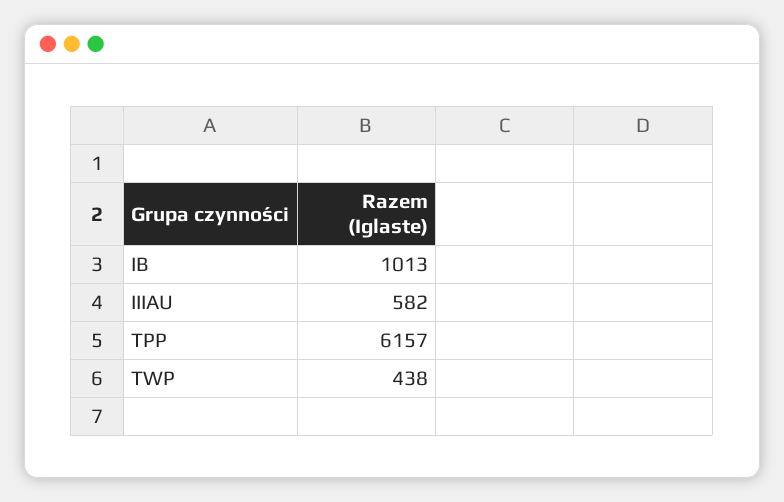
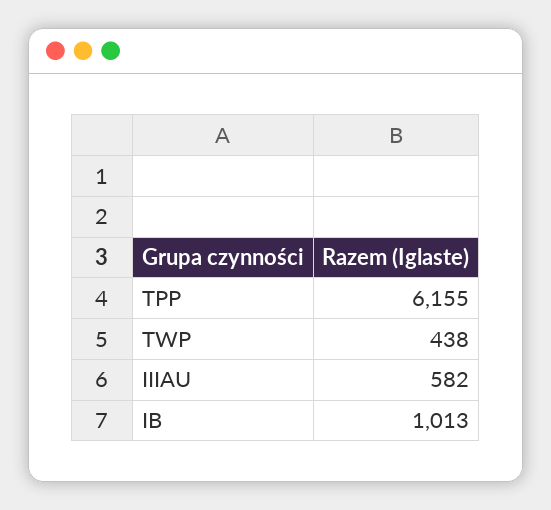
  {
    "IB": 1013,
    "IIIAU": 582,
-   "TPP": 6157,
+   "TPP": 6155,
    "TWP": 438
  }

